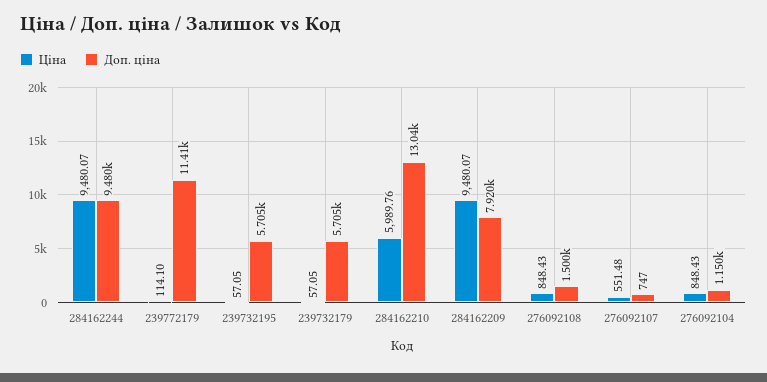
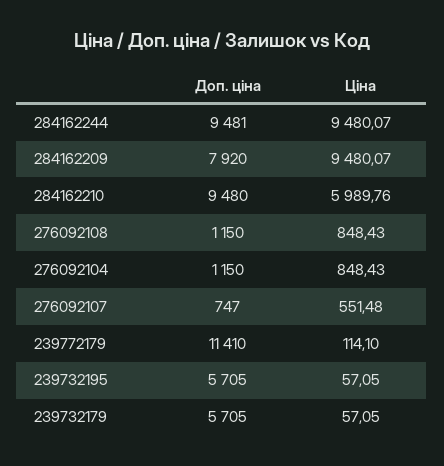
  {
    "Ціна": {
      "284162244": 9480.07,
      "239772179": 114.1,
      "239732195": 57.05,
      "239732179": 57.05,
      "284162210": 5989.76,
      "284162209": 9480.07,
      "276092108": 848.43,
      "276092107": 551.48,
      "276092104": 848.43
    },
    "Доп. ціна": {
-     "284162244": 9480,
+     "284162244": 9481,
      "239772179": 11410,
      "239732195": 5705,
      "239732179": 5705,
-     "284162210": 13040,
+     "284162210": 9480,
      "284162209": 7920,
-     "276092108": 1500,
+     "276092108": 1150,
      "276092107": 747,
      "276092104": 1150
    }
  }

